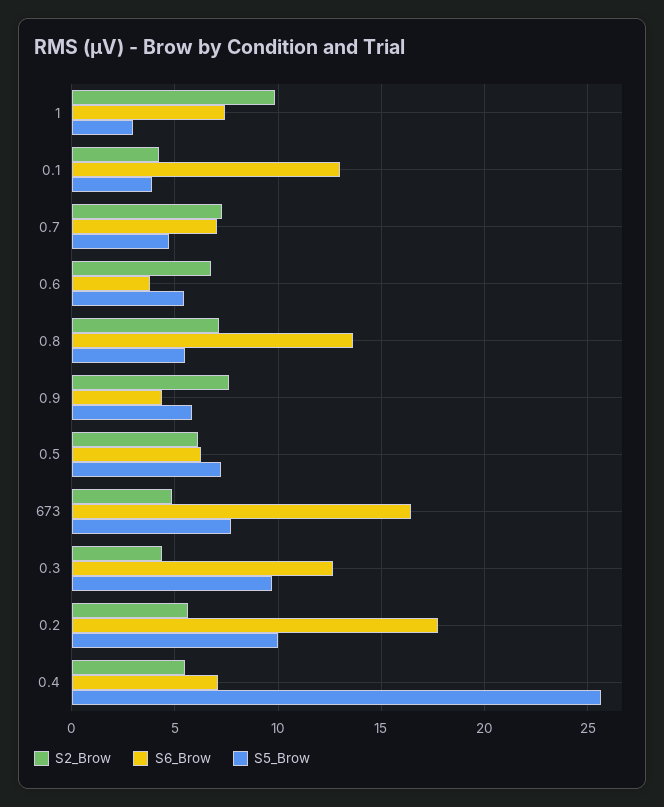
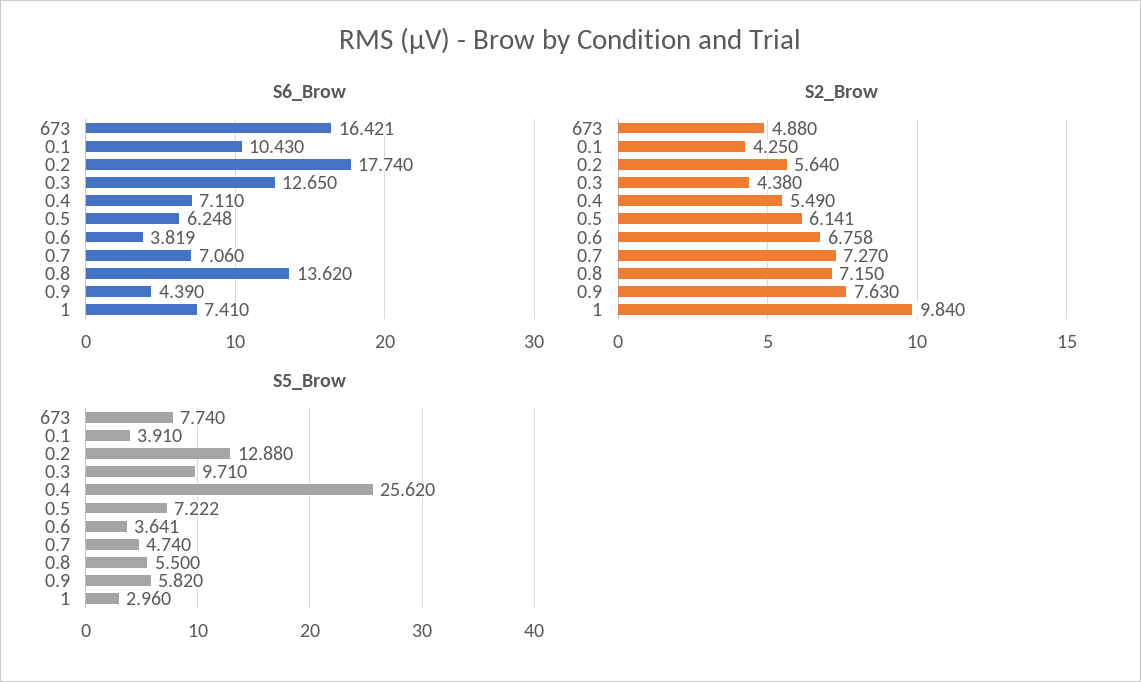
  {
    "S2_Brow": {
      "1": 9.84,
      "0.1": 4.25,
      "0.7": 7.27,
      "0.6": 6.758,
      "0.8": 7.15,
      "0.9": 7.63,
      "0.5": 6.141,
      "673": 4.88,
      "0.3": 4.38,
      "0.2": 5.64,
      "0.4": 5.49
    },
    "S6_Brow": {
      "1": 7.41,
-     "0.1": 13,
+     "0.1": 10.43,
      "0.7": 7.06,
      "0.6": 3.819,
      "0.8": 13.62,
      "0.9": 4.39,
      "0.5": 6.248,
      "673": 16.421,
      "0.3": 12.65,
      "0.2": 17.74,
      "0.4": 7.11
    },
    "S5_Brow": {
      "1": 2.96,
      "0.1": 3.91,
      "0.7": 4.74,
-     "0.6": 5.5,
+     "0.6": 3.641,
      "0.8": 5.5,
      "0.9": 5.82,
      "0.5": 7.222,
      "673": 7.74,
      "0.3": 9.71,
-     "0.2": 10,
+     "0.2": 12.88,
      "0.4": 25.62
    }
  }

